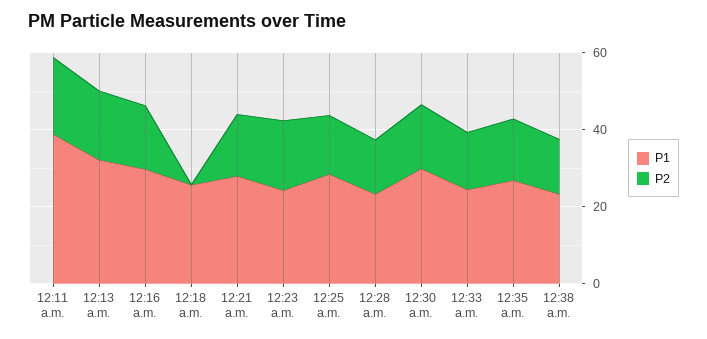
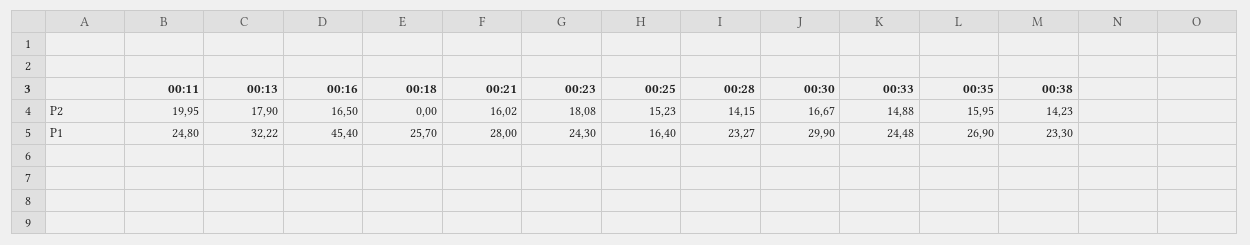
  {
    "P1": {
-     "12:11 a.m.": 40,
+     "12:11 a.m.": 24.8,
      "12:13 a.m.": 32.22,
-     "12:16 a.m.": 30,
+     "12:16 a.m.": 45.4,
      "12:18 a.m.": 25.7,
      "12:21 a.m.": 28,
      "12:23 a.m.": 24.3,
-     "12:25 a.m.": 30,
+     "12:25 a.m.": 16.4,
      "12:28 a.m.": 23.27,
      "12:30 a.m.": 29.9,
      "12:33 a.m.": 24.48,
      "12:35 a.m.": 26.9,
      "12:38 a.m.": 23.3
    },
    "P2": {
      "12:11 a.m.": 19.95,
      "12:13 a.m.": 17.9,
      "12:16 a.m.": 16.5,
      "12:18 a.m.": 0,
      "12:21 a.m.": 16.02,
      "12:23 a.m.": 18.08,
      "12:25 a.m.": 15.23,
      "12:28 a.m.": 14.15,
      "12:30 a.m.": 16.67,
      "12:33 a.m.": 14.88,
      "12:35 a.m.": 15.95,
      "12:38 a.m.": 14.23
    }
  }

